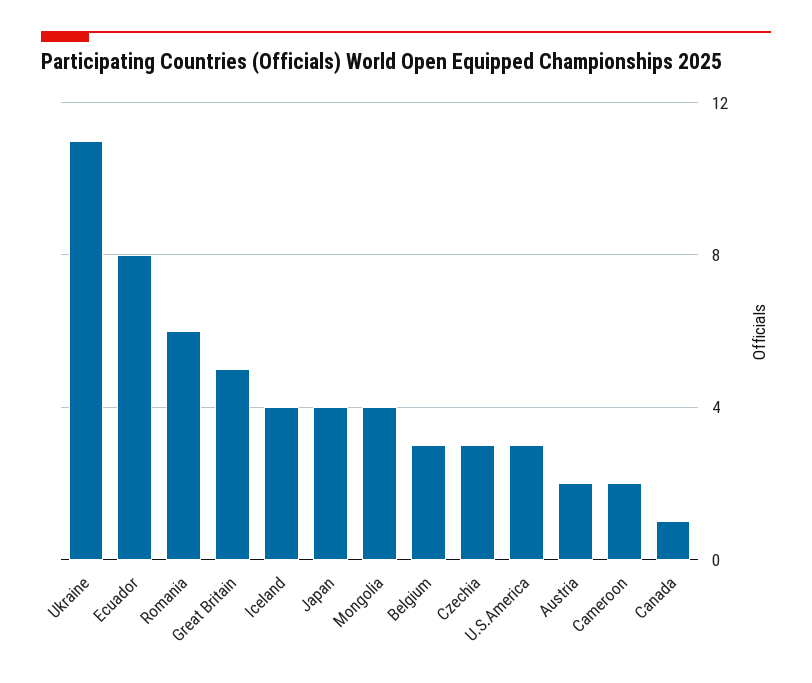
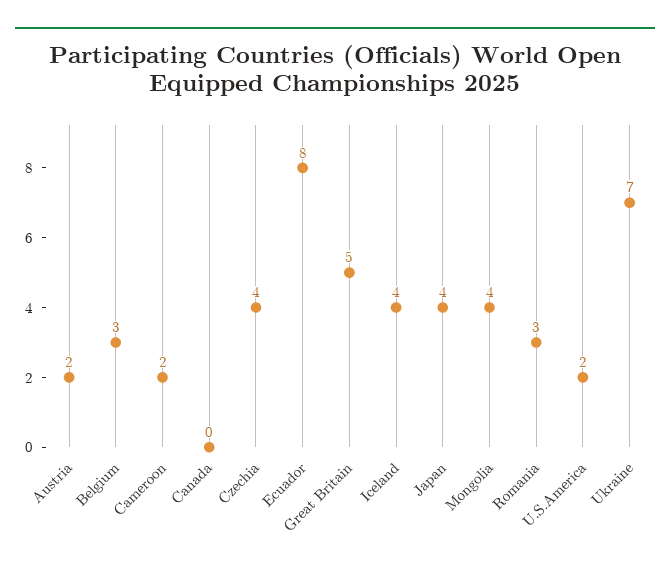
  {
-   "Ukraine": 11,
+   "Ukraine": 7,
    "Ecuador": 8,
-   "Romania": 6,
+   "Romania": 3,
    "Great Britain": 5,
    "Iceland": 4,
    "Japan": 4,
    "Mongolia": 4,
    "Belgium": 3,
-   "Czechia": 3,
+   "Czechia": 4,
-   "U.S.America": 3,
+   "U.S.America": 2,
    "Austria": 2,
    "Cameroon": 2,
-   "Canada": 1
+   "Canada": 0
  }

